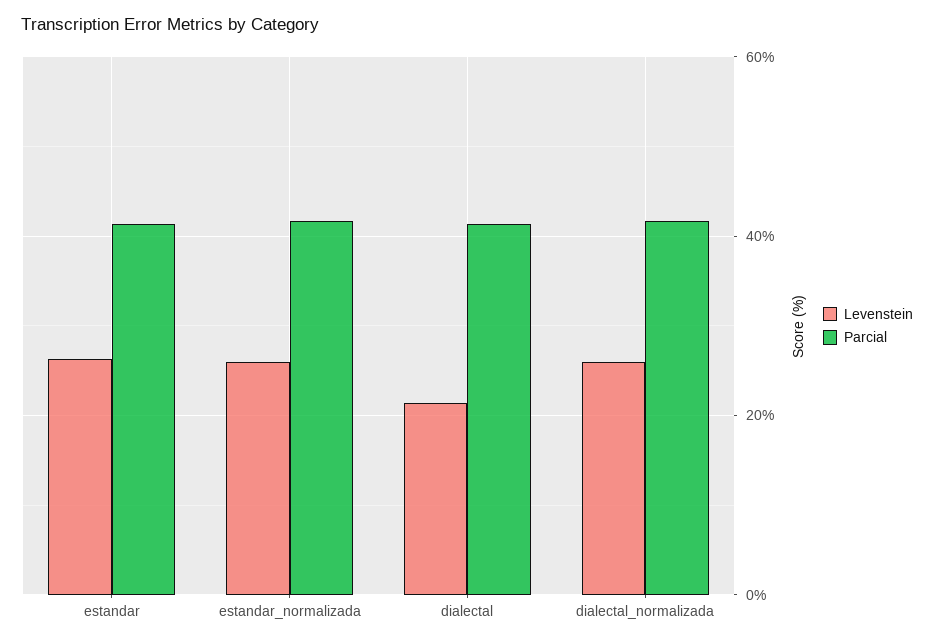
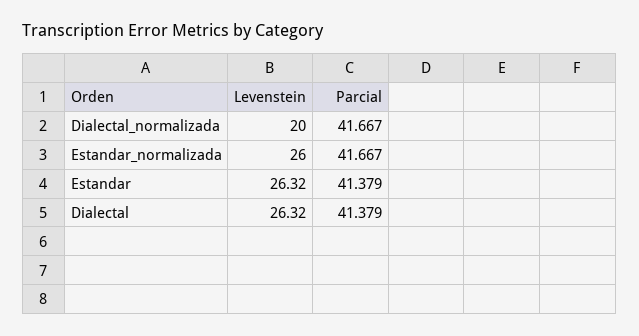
  {
    "Levenstein": {
      "estandar": 26.32,
      "estandar_normalizada": 26,
-     "dialectal": 22,
+     "dialectal": 26.32,
-     "dialectal_normalizada": 26
+     "dialectal_normalizada": 20
    },
    "Parcial": {
      "estandar": 41.379,
      "estandar_normalizada": 41.667,
      "dialectal": 41.379,
      "dialectal_normalizada": 41.667
    }
  }

